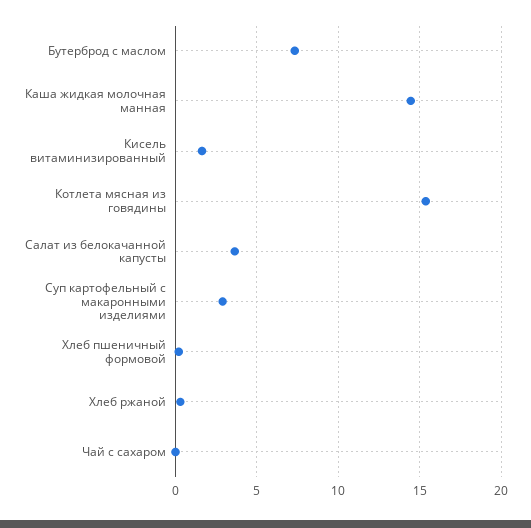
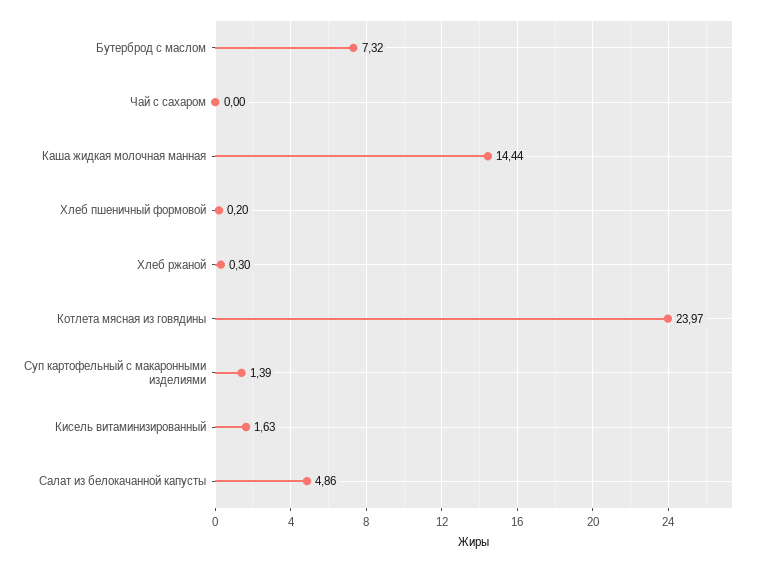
  {
    "Бутерброд с маслом": 7.32,
    "Каша жидкая молочная манная": 14.44,
    "Кисель витаминизированный": 1.63,
-   "Котлета мясная из говядины": 15.5,
+   "Котлета мясная из говядины": 23.97,
-   "Салат из белокачанной капусты": 3.5,
+   "Салат из белокачанной капусты": 4.86,
-   "Суп картофельный с макаронными изделиями": 3,
+   "Суп картофельный с макаронными изделиями": 1.39,
    "Хлеб пшеничный формовой": 0.2,
    "Хлеб ржаной": 0.3,
    "Чай с сахаром": 0
  }

